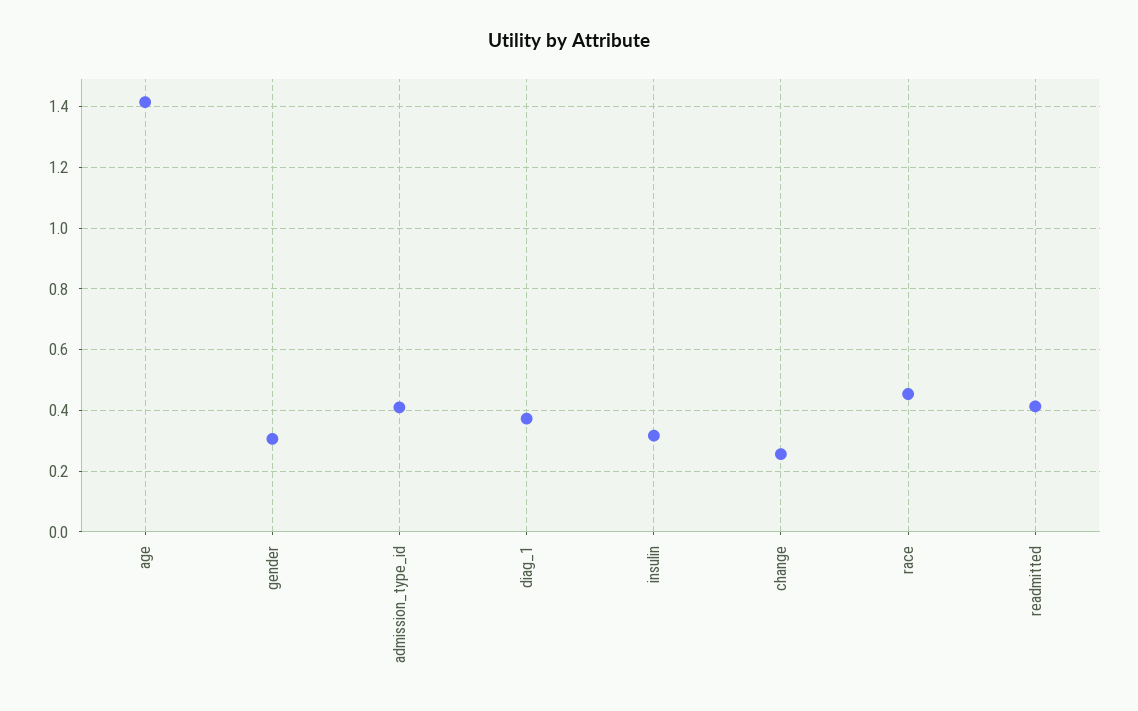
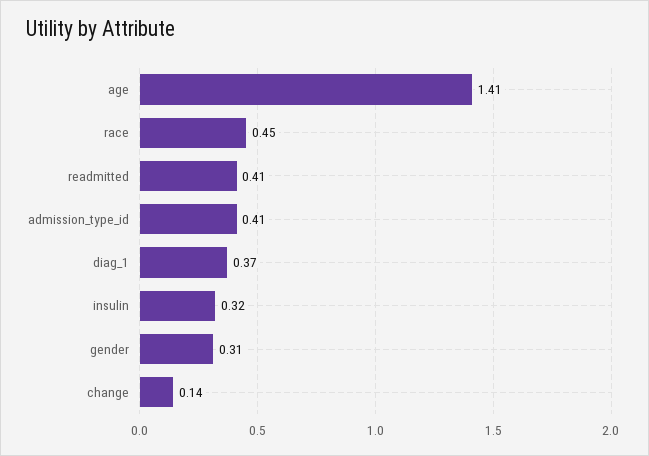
  {
    "age": 1.41,
    "gender": 0.31,
    "admission_type_id": 0.41,
    "diag_1": 0.37,
    "insulin": 0.32,
-   "change": 0.26,
+   "change": 0.14,
    "race": 0.45,
    "readmitted": 0.41
  }

